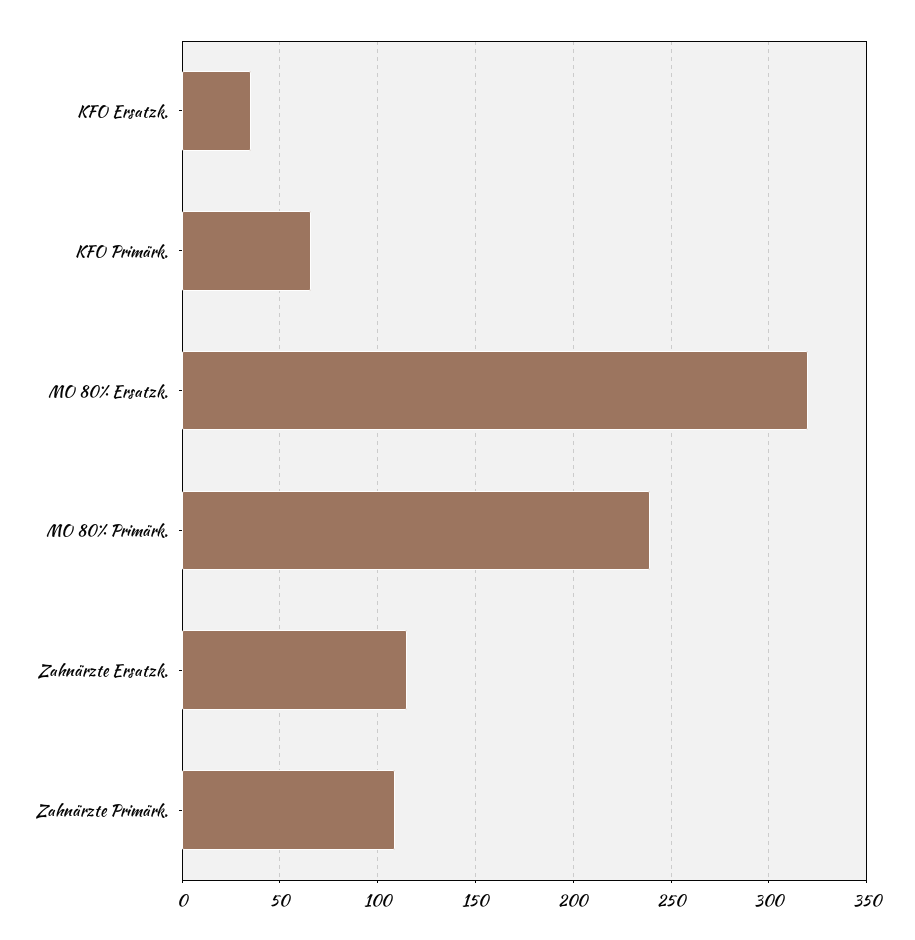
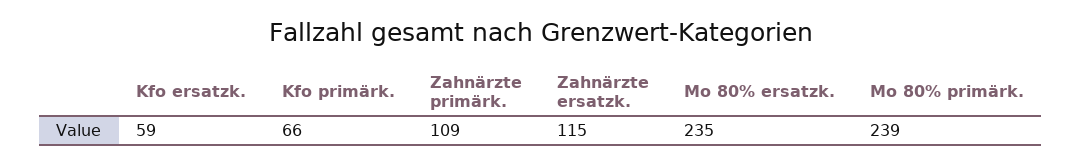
  {
-   "KFO Ersatzk.": 35,
+   "KFO Ersatzk.": 59,
    "KFO Primärk.": 66,
-   "MO 80% Ersatzk.": 320,
+   "MO 80% Ersatzk.": 235,
    "MO 80% Primärk.": 239,
    "Zahnärzte Ersatzk.": 115,
    "Zahnärzte Primärk.": 109
  }

